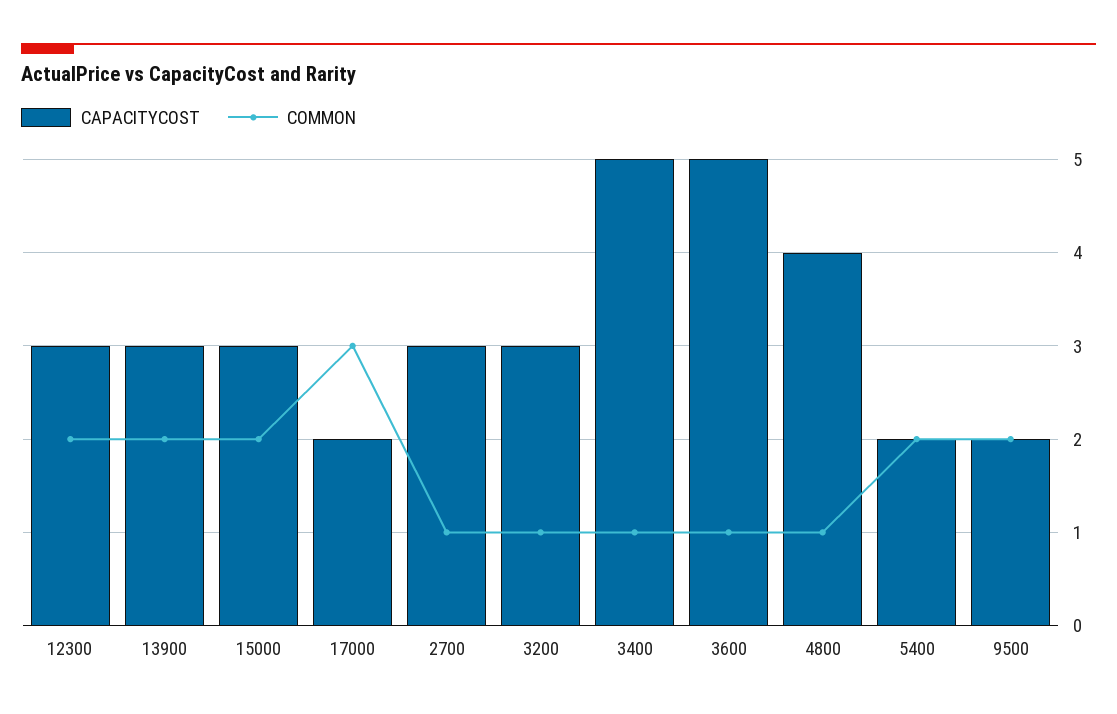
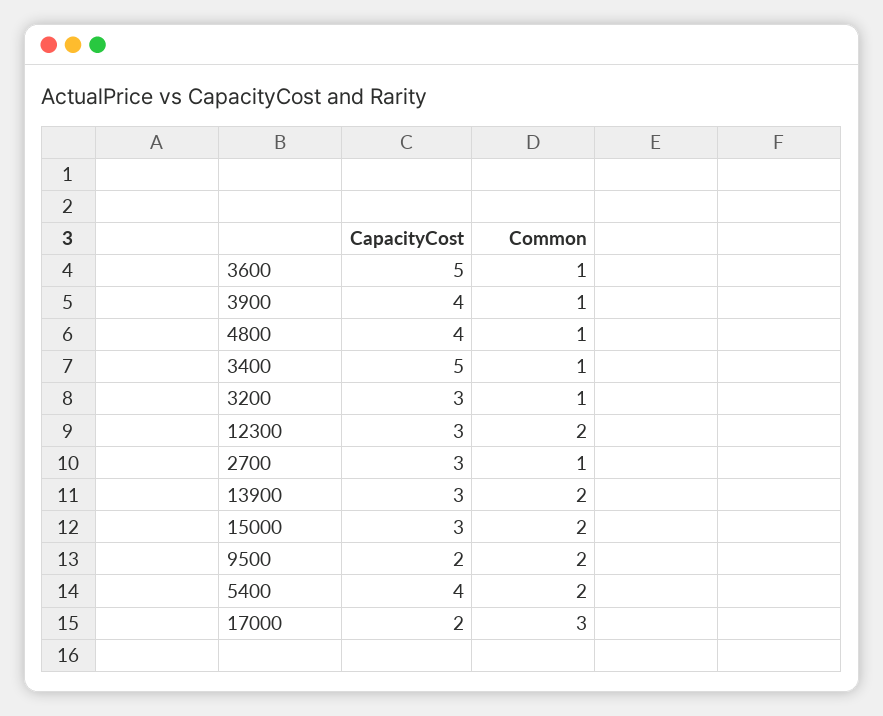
  {
    "CAPACITYCOST": {
      "12300": 3,
      "13900": 3,
      "15000": 3,
      "17000": 2,
      "2700": 3,
      "3200": 3,
      "3400": 5,
      "3600": 5,
      "4800": 4,
-     "5400": 2,
+     "5400": 4,
-     "9500": 2
+     "9500": 2,
+     "3900": 4
    },
    "COMMON": {
      "12300": 2,
      "13900": 2,
      "15000": 2,
      "17000": 3,
      "2700": 1,
      "3200": 1,
      "3400": 1,
      "3600": 1,
      "4800": 1,
      "5400": 2,
-     "9500": 2
+     "9500": 2,
+     "3900": 1
    }
  }

